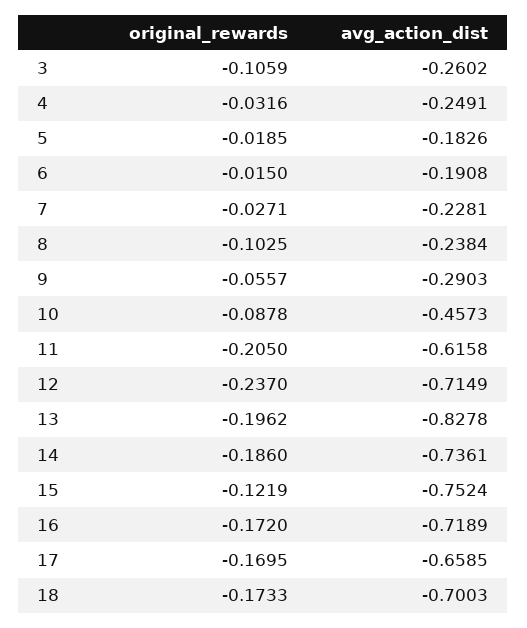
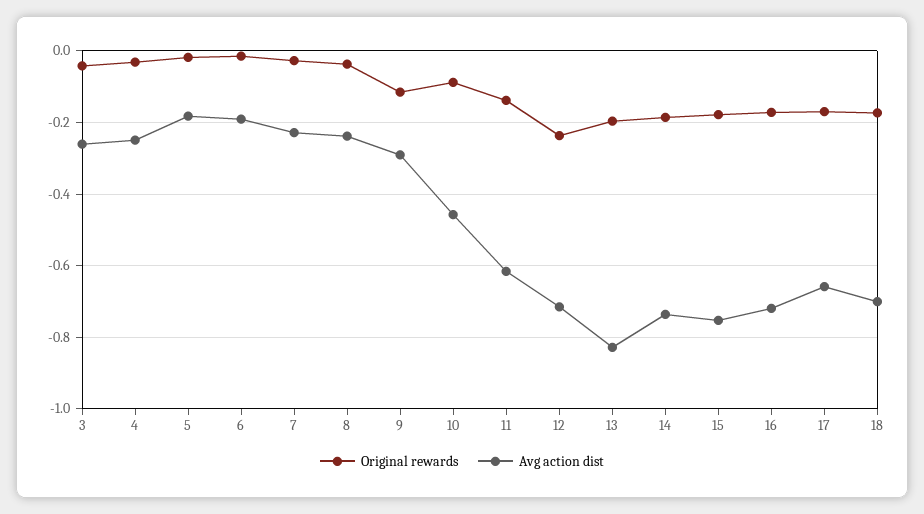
  {
    "original_rewards": {
-     "3": -0.1059,
+     "3": -0.04,
      "4": -0.0316,
      "5": -0.0185,
      "6": -0.015,
      "7": -0.0271,
-     "8": -0.1025,
+     "8": -0.04,
-     "9": -0.0557,
+     "9": -0.12,
      "10": -0.0878,
-     "11": -0.205,
+     "11": -0.14,
      "12": -0.237,
      "13": -0.1962,
      "14": -0.186,
-     "15": -0.1219,
+     "15": -0.18,
      "16": -0.172,
      "17": -0.1695,
      "18": -0.1733
    },
    "avg_action_dist": {
      "3": -0.2602,
      "4": -0.2491,
      "5": -0.1826,
      "6": -0.1908,
      "7": -0.2281,
      "8": -0.2384,
      "9": -0.2903,
      "10": -0.4573,
      "11": -0.6158,
      "12": -0.7149,
      "13": -0.8278,
      "14": -0.7361,
      "15": -0.7524,
      "16": -0.7189,
      "17": -0.6585,
      "18": -0.7003
    }
  }

